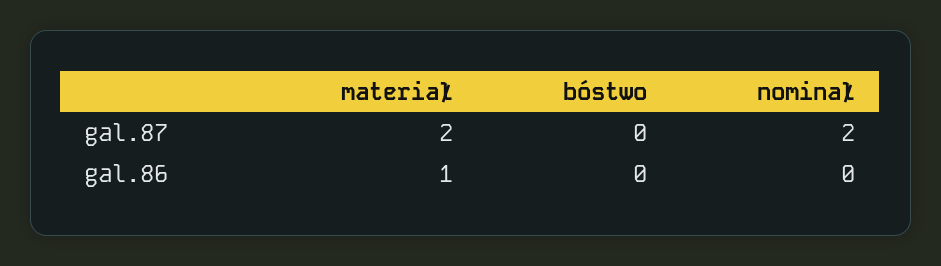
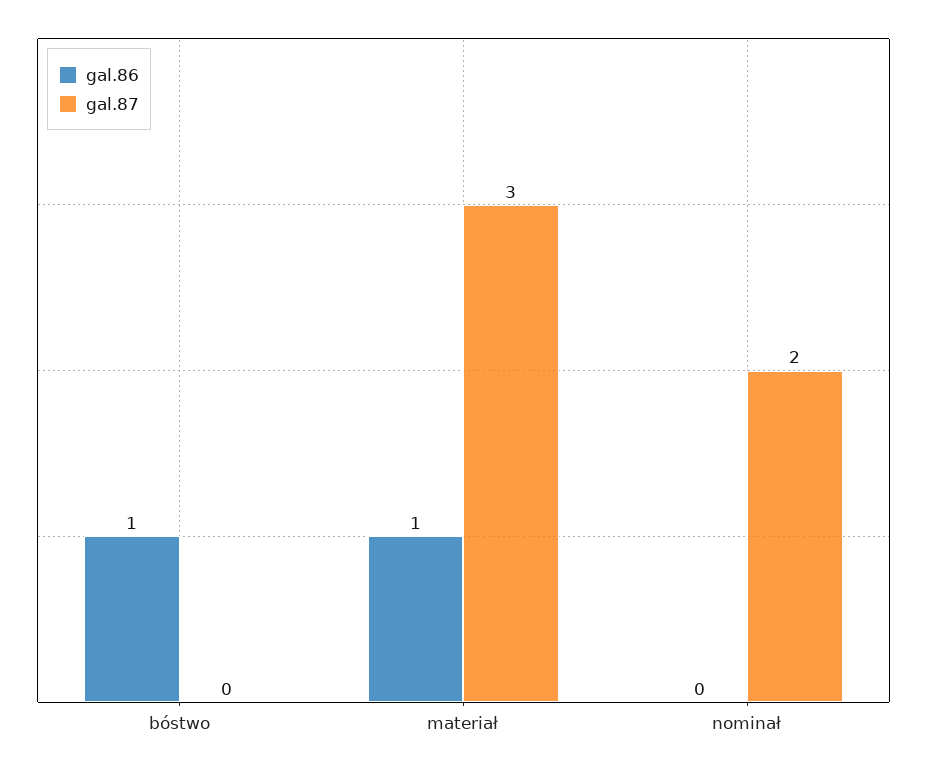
  {
    "gal.87": {
-     "materiał": 2,
+     "materiał": 3,
      "bóstwo": 0,
      "nominał": 2
    },
    "gal.86": {
      "materiał": 1,
-     "bóstwo": 0,
+     "bóstwo": 1,
      "nominał": 0
    }
  }

